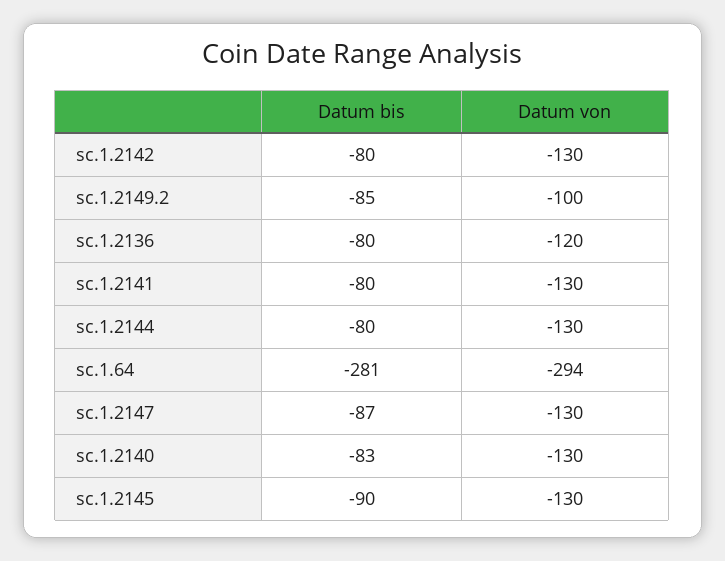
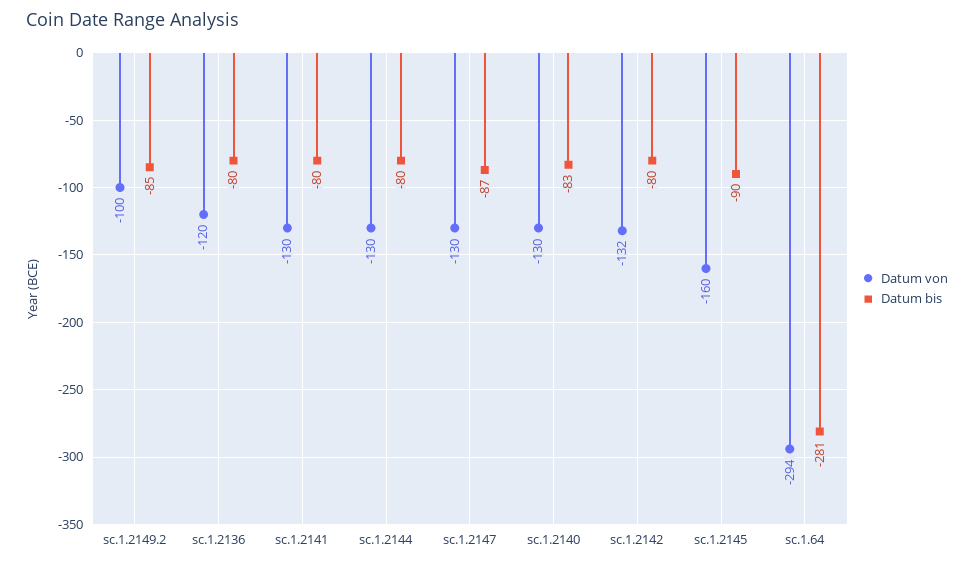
  {
    "Datum bis": {
      "sc.1.2142": -80,
      "sc.1.2149.2": -85,
      "sc.1.2136": -80,
      "sc.1.2141": -80,
      "sc.1.2144": -80,
      "sc.1.64": -281,
      "sc.1.2147": -87,
      "sc.1.2140": -83,
      "sc.1.2145": -90
    },
    "Datum von": {
-     "sc.1.2142": -130,
+     "sc.1.2142": -132,
      "sc.1.2149.2": -100,
      "sc.1.2136": -120,
      "sc.1.2141": -130,
      "sc.1.2144": -130,
      "sc.1.64": -294,
      "sc.1.2147": -130,
      "sc.1.2140": -130,
-     "sc.1.2145": -130
+     "sc.1.2145": -160
    }
  }

